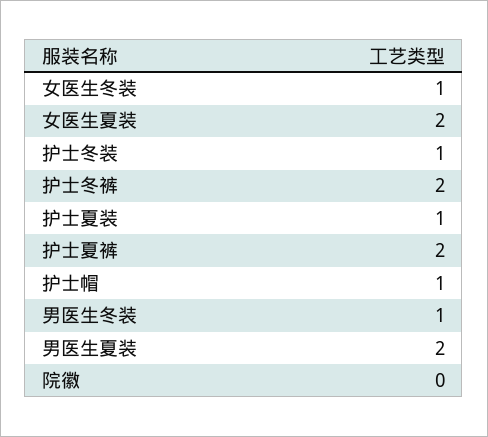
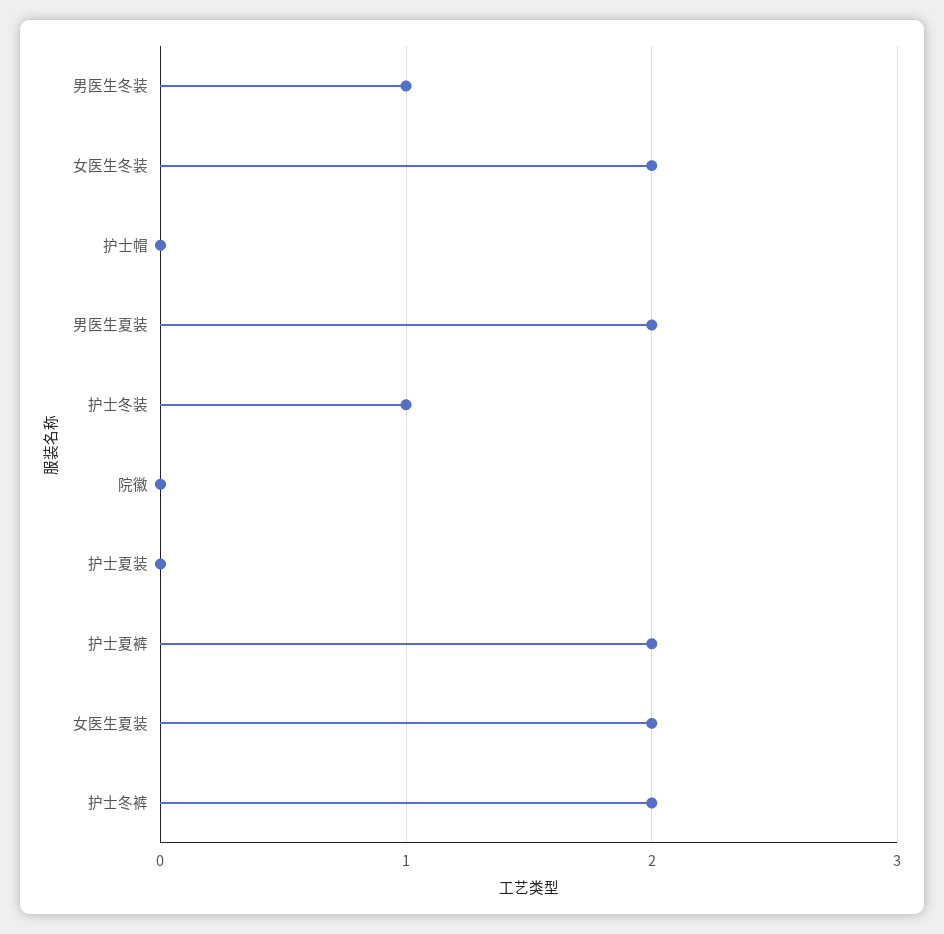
  {
-   "女医生冬装": 1,
+   "女医生冬装": 2,
    "女医生夏装": 2,
    "护士冬装": 1,
    "护士冬裤": 2,
-   "护士夏装": 1,
+   "护士夏装": 0,
    "护士夏裤": 2,
-   "护士帽": 1,
+   "护士帽": 0,
    "男医生冬装": 1,
    "男医生夏装": 2,
    "院徽": 0
  }

